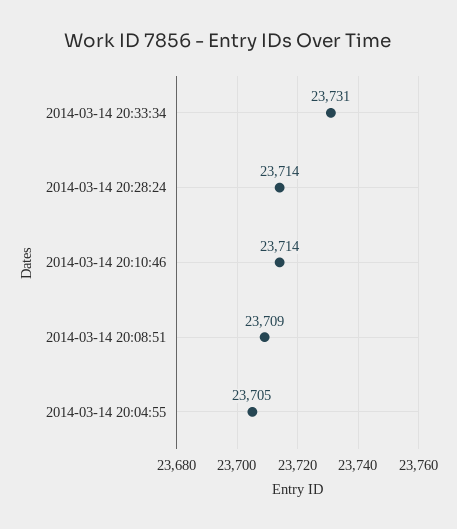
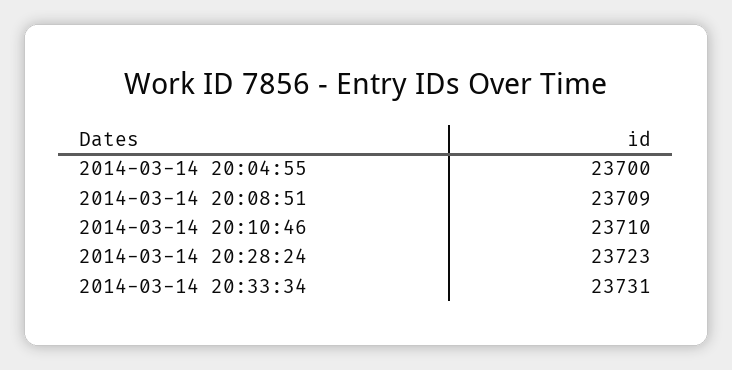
  {
    "2014-03-14 20:33:34": 23731,
-   "2014-03-14 20:28:24": 23714,
+   "2014-03-14 20:28:24": 23723,
-   "2014-03-14 20:10:46": 23714,
+   "2014-03-14 20:10:46": 23710,
    "2014-03-14 20:08:51": 23709,
-   "2014-03-14 20:04:55": 23705
+   "2014-03-14 20:04:55": 23700
  }

